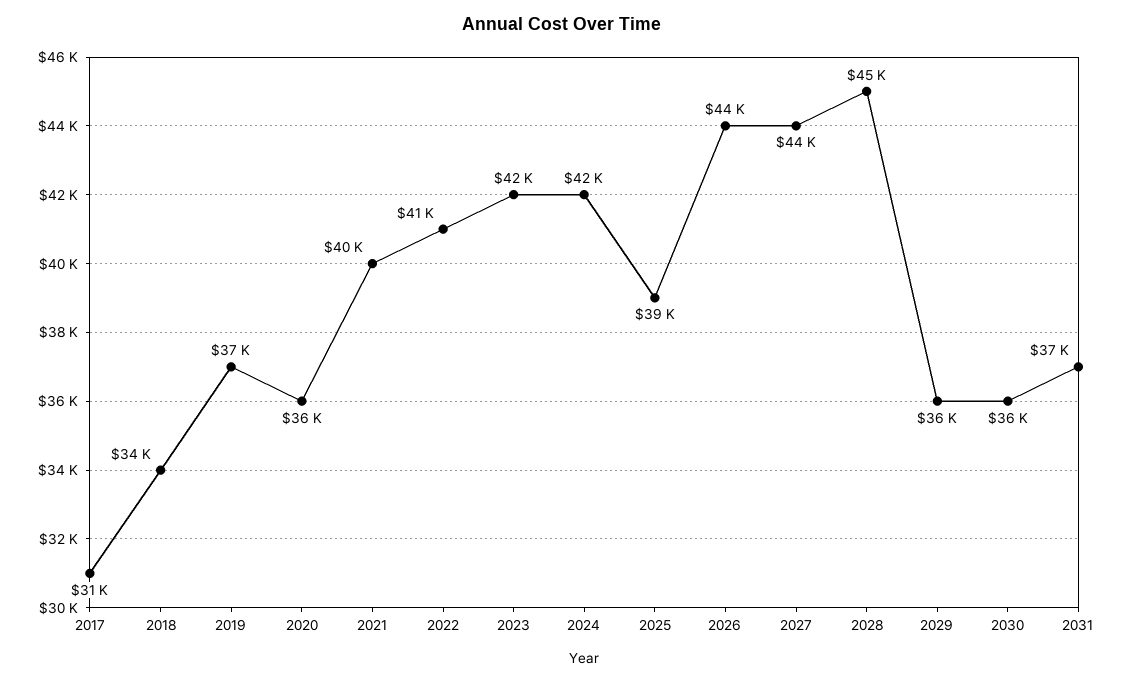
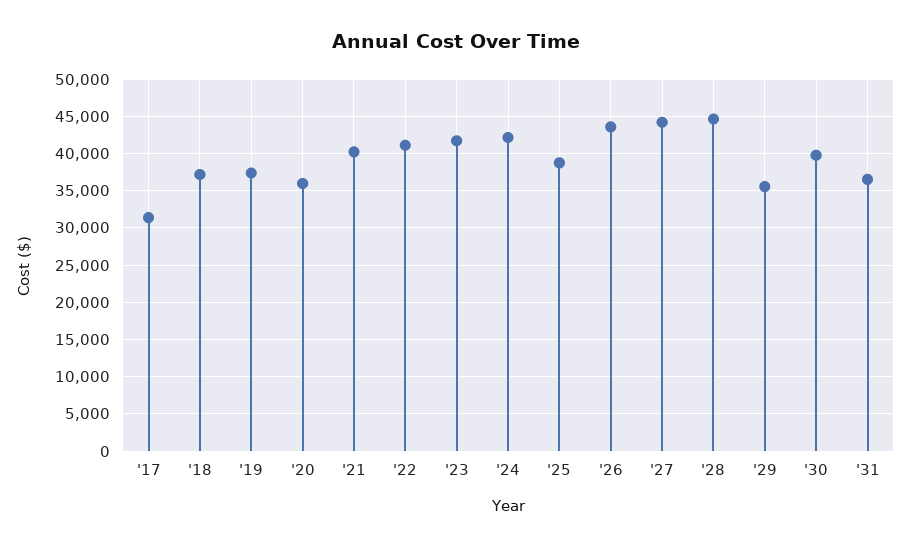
  {
    "2017": 31000,
-   "2018": 34000,
+   "2018": 37000,
    "2019": 37000,
    "2020": 36000,
    "2021": 40000,
    "2022": 41000,
    "2023": 42000,
    "2024": 42000,
    "2025": 39000,
    "2026": 44000,
    "2027": 44000,
    "2028": 45000,
    "2029": 36000,
-   "2030": 36000,
+   "2030": 40000,
    "2031": 37000
  }

